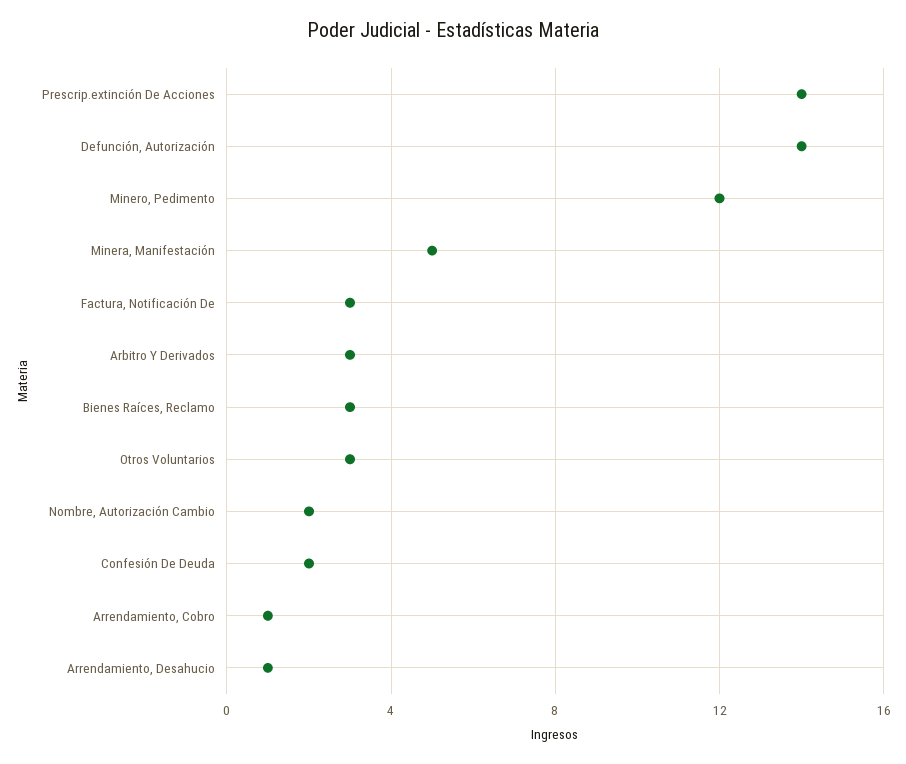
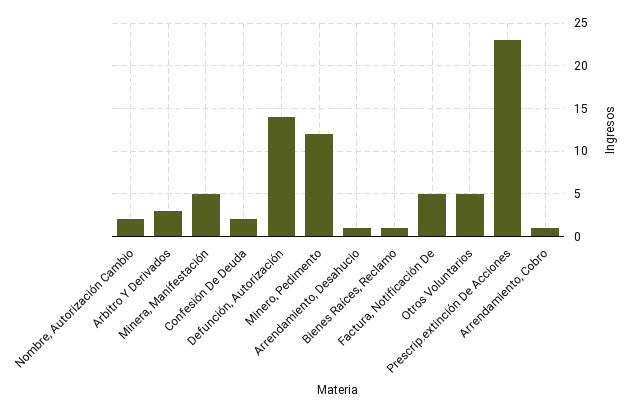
  {
-   "Prescrip.extinción De Acciones": 14,
+   "Prescrip.extinción De Acciones": 23,
    "Defunción, Autorización": 14,
    "Minero, Pedimento": 12,
    "Minera, Manifestación": 5,
-   "Factura, Notificación De": 3,
+   "Factura, Notificación De": 5,
    "Arbitro Y Derivados": 3,
-   "Bienes Raíces, Reclamo": 3,
+   "Bienes Raíces, Reclamo": 1,
-   "Otros Voluntarios": 3,
+   "Otros Voluntarios": 5,
    "Nombre, Autorización Cambio": 2,
    "Confesión De Deuda": 2,
    "Arrendamiento, Cobro": 1,
    "Arrendamiento, Desahucio": 1
  }

